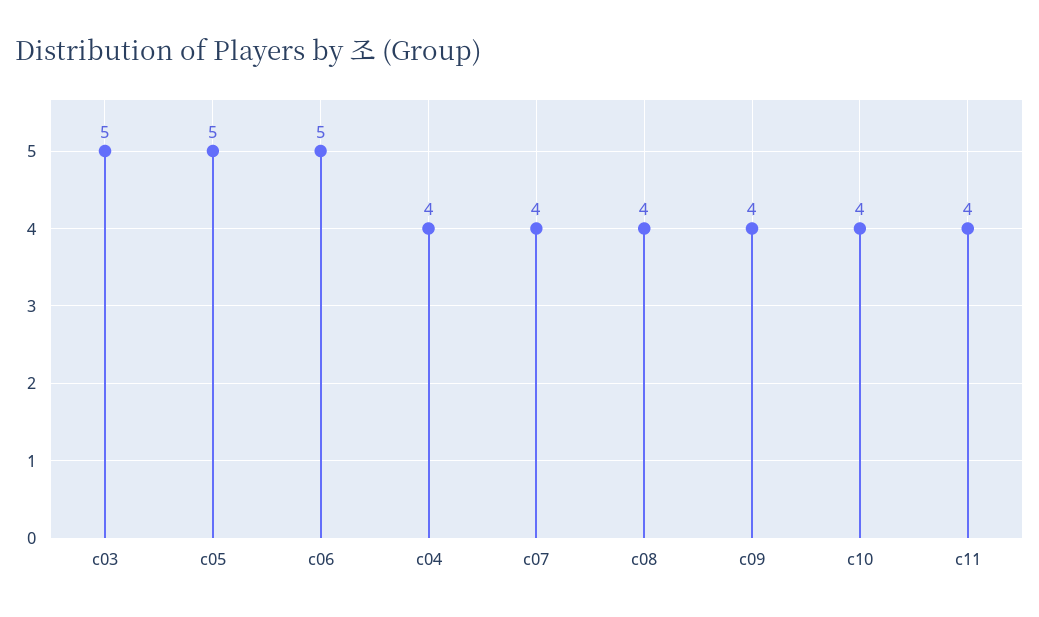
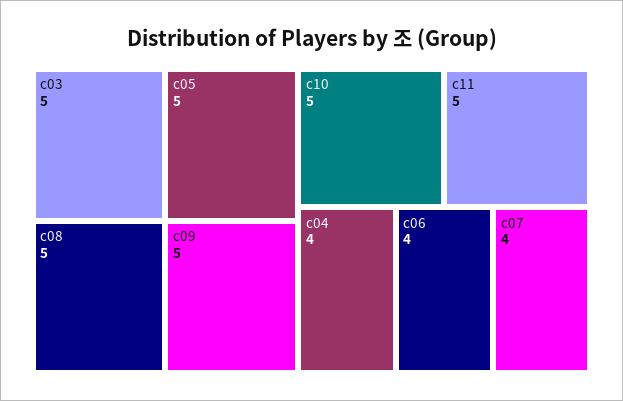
  {
    "c03": 5,
    "c05": 5,
-   "c06": 5,
+   "c06": 4,
    "c04": 4,
    "c07": 4,
-   "c08": 4,
+   "c08": 5,
-   "c09": 4,
+   "c09": 5,
-   "c10": 4,
+   "c10": 5,
-   "c11": 4
+   "c11": 5
  }

